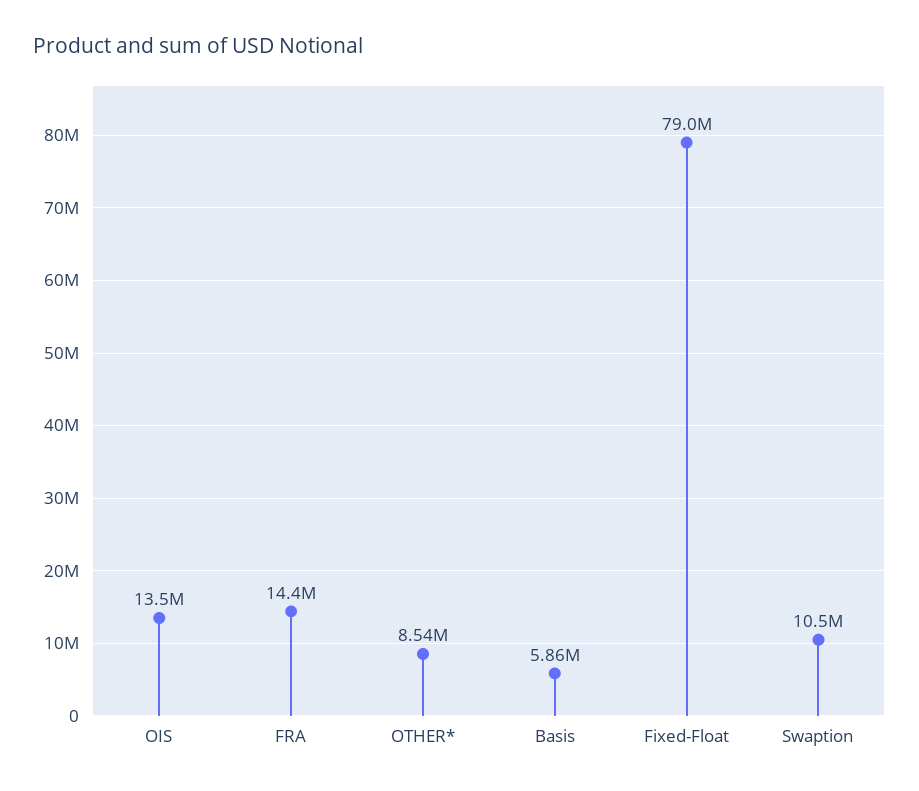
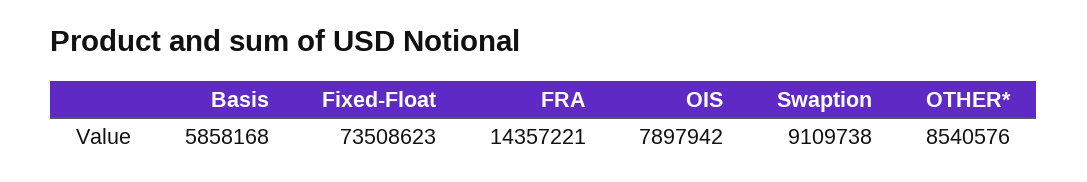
  {
-   "OIS": 13500000,
+   "OIS": 7897942,
    "FRA": 14357221,
    "OTHER*": 8540576,
    "Basis": 5858168,
-   "Fixed-Float": 79000000,
+   "Fixed-Float": 73508623,
-   "Swaption": 10500000
+   "Swaption": 9109738
  }

